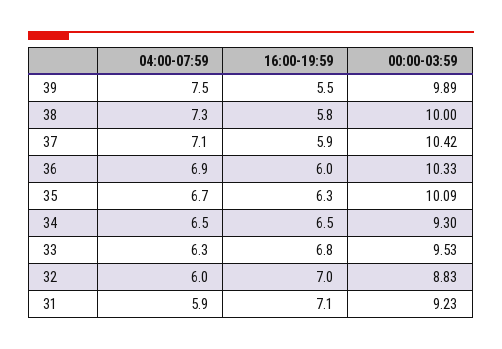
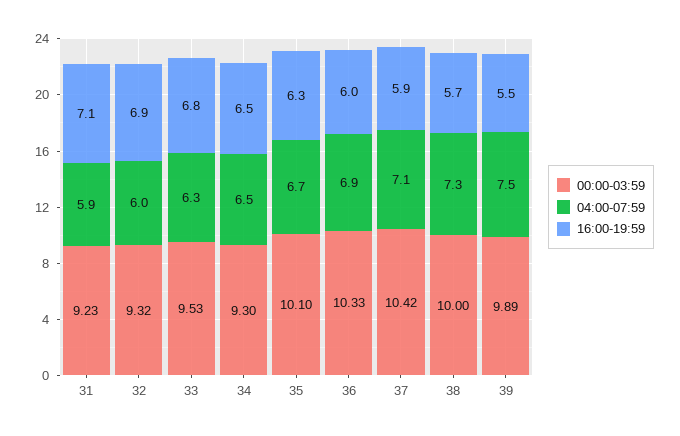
  {
    "04:00-07:59": {
      "39": 7.5,
      "38": 7.3,
      "37": 7.1,
      "36": 6.9,
      "35": 6.7,
      "34": 6.5,
      "33": 6.3,
      "32": 6,
      "31": 5.9
    },
    "16:00-19:59": {
      "39": 5.5,
-     "38": 5.8,
+     "38": 5.7,
      "37": 5.9,
      "36": 6,
      "35": 6.3,
      "34": 6.5,
      "33": 6.8,
-     "32": 7,
+     "32": 6.9,
      "31": 7.1
    },
    "00:00-03:59": {
      "39": 9.89,
      "38": 10,
      "37": 10.42,
      "36": 10.33,
-     "35": 10.09,
+     "35": 10.1,
      "34": 9.3,
      "33": 9.53,
-     "32": 8.83,
+     "32": 9.32,
      "31": 9.23
    }
  }

